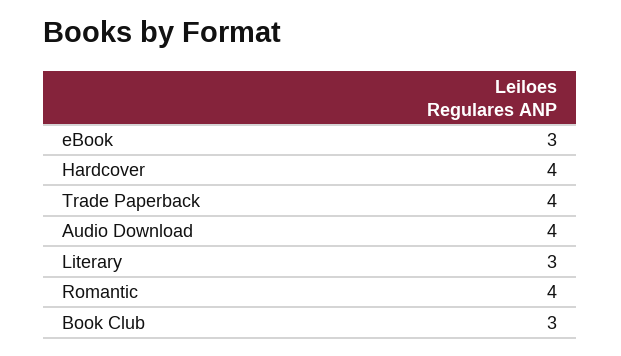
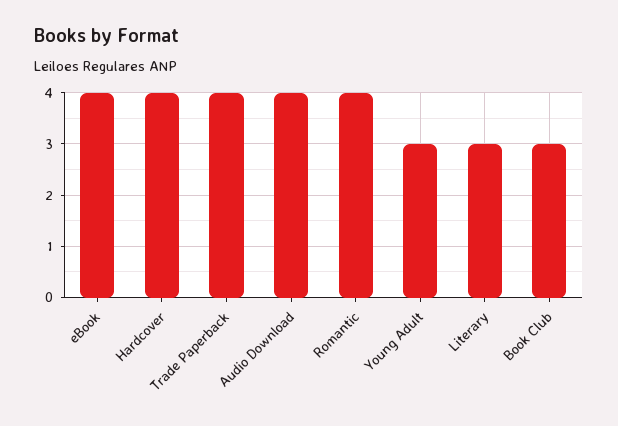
  {
-   "eBook": 3,
+   "eBook": 4,
    "Hardcover": 4,
    "Trade Paperback": 4,
    "Audio Download": 4,
    "Literary": 3,
    "Romantic": 4,
-   "Book Club": 3
+   "Book Club": 3,
+   "Young Adult": 3
  }

